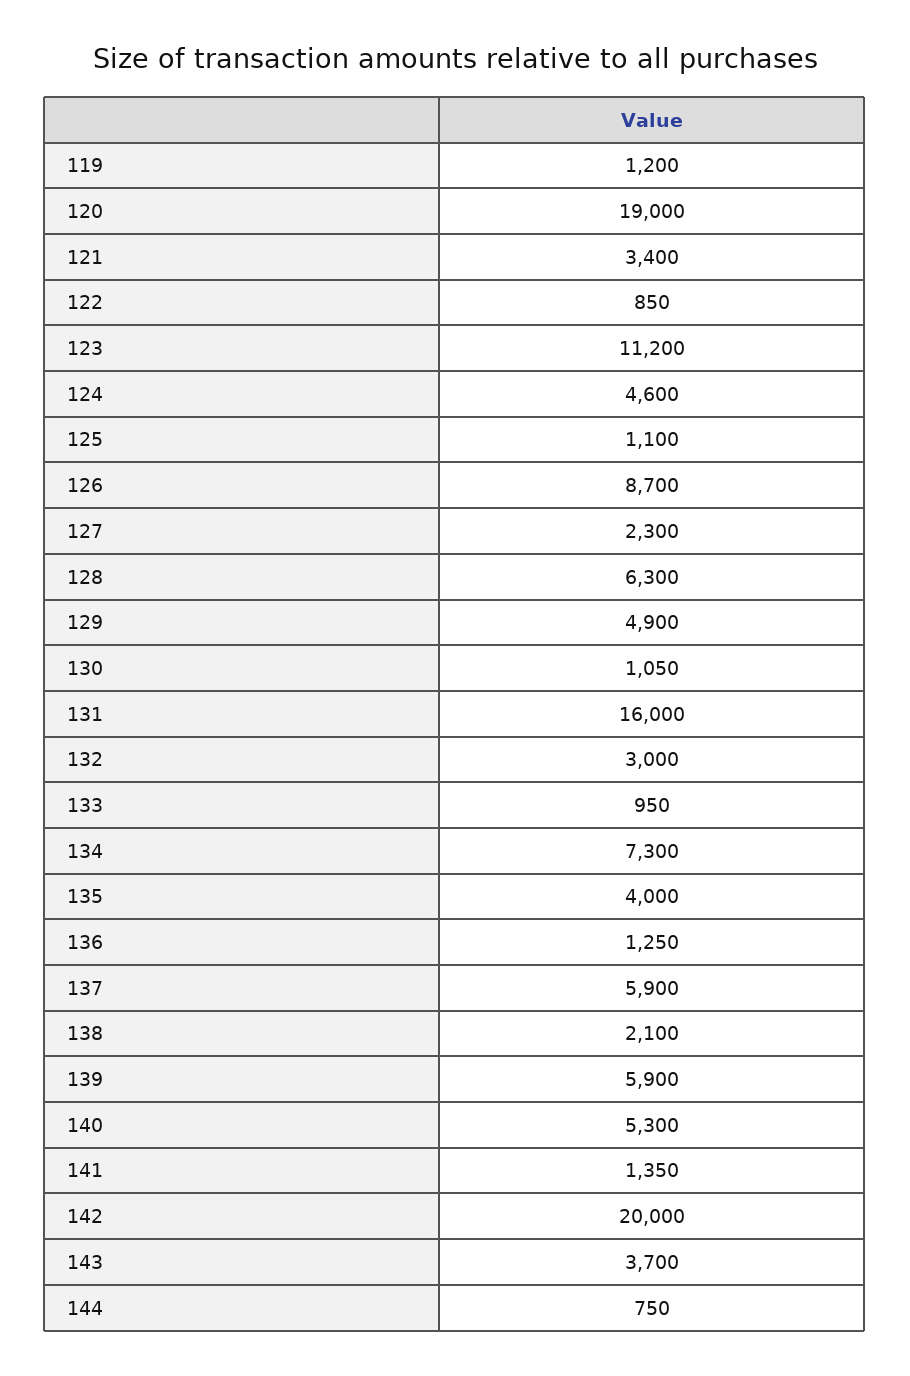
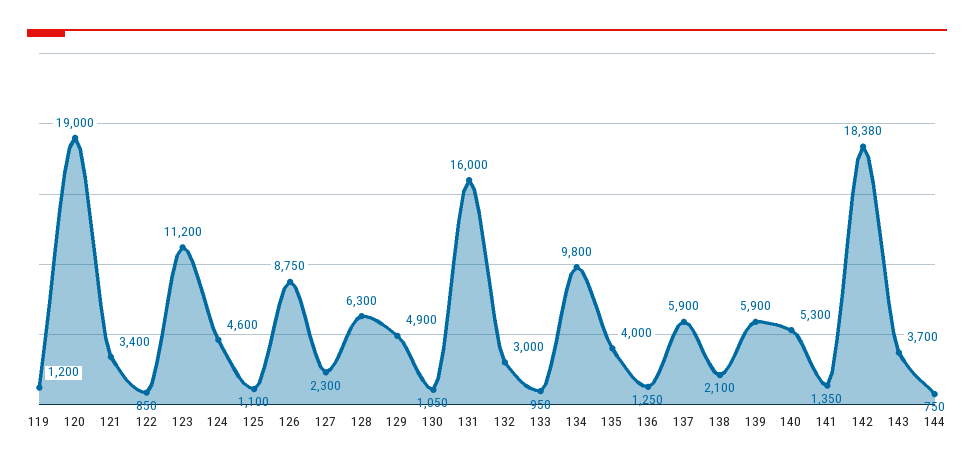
  {
    "119": 1200,
    "120": 19000,
    "121": 3400,
    "122": 850,
    "123": 11200,
    "124": 4600,
    "125": 1100,
-   "126": 8700,
+   "126": 8750,
    "127": 2300,
    "128": 6300,
    "129": 4900,
    "130": 1050,
    "131": 16000,
    "132": 3000,
    "133": 950,
-   "134": 7300,
+   "134": 9800,
    "135": 4000,
    "136": 1250,
    "137": 5900,
    "138": 2100,
    "139": 5900,
    "140": 5300,
    "141": 1350,
-   "142": 20000,
+   "142": 18380,
    "143": 3700,
    "144": 750
  }

